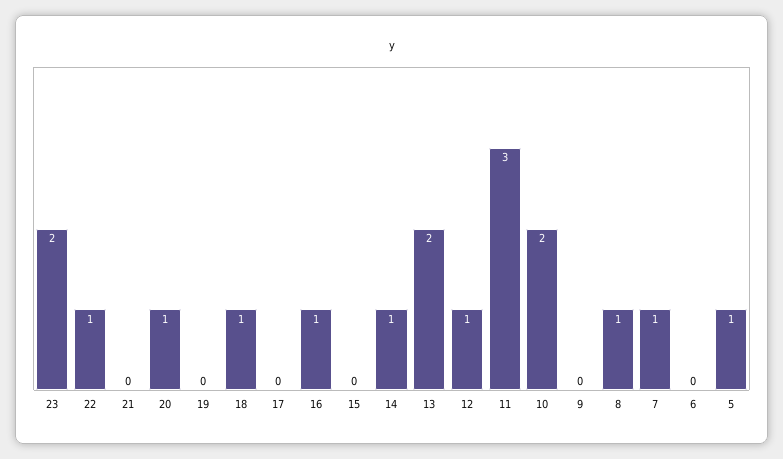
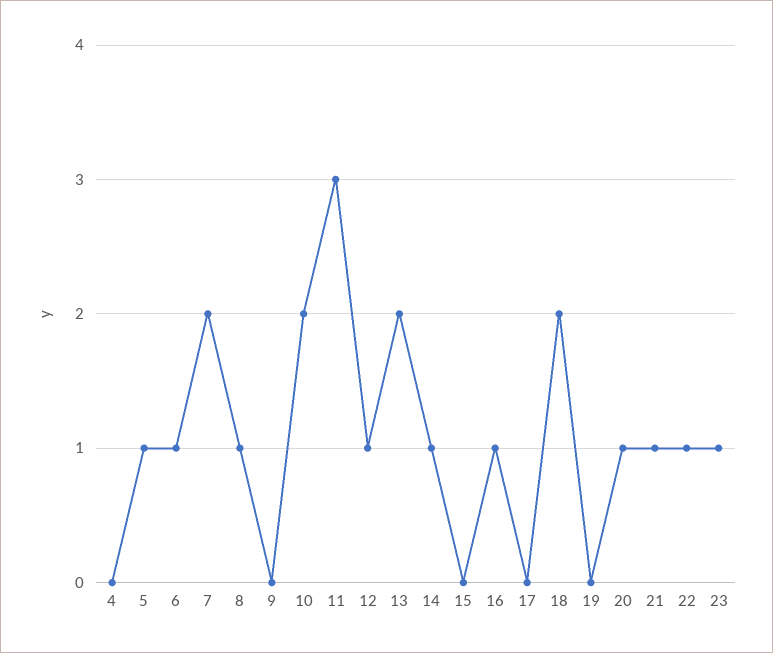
  {
-   "23": 2,
+   "23": 1,
    "22": 1,
-   "21": 0,
+   "21": 1,
    "20": 1,
    "19": 0,
-   "18": 1,
+   "18": 2,
    "17": 0,
    "16": 1,
    "15": 0,
    "14": 1,
    "13": 2,
    "12": 1,
    "11": 3,
    "10": 2,
    "9": 0,
    "8": 1,
-   "7": 1,
+   "7": 2,
-   "6": 0,
+   "6": 1,
-   "5": 1
+   "5": 1,
+   "4": 0
  }

